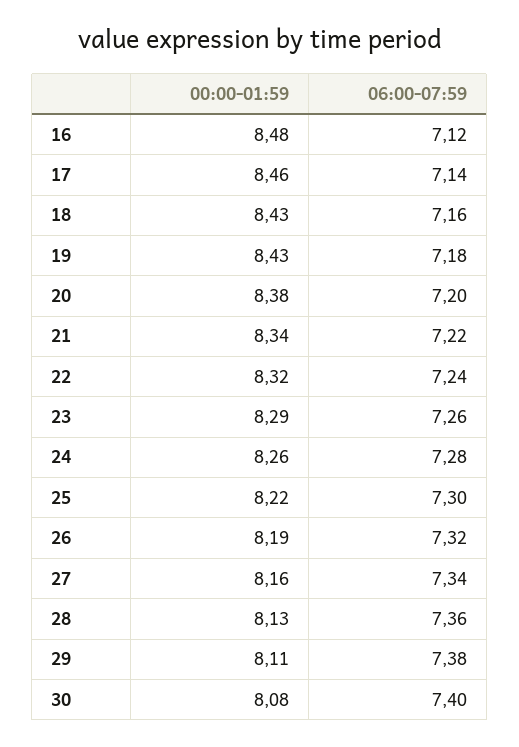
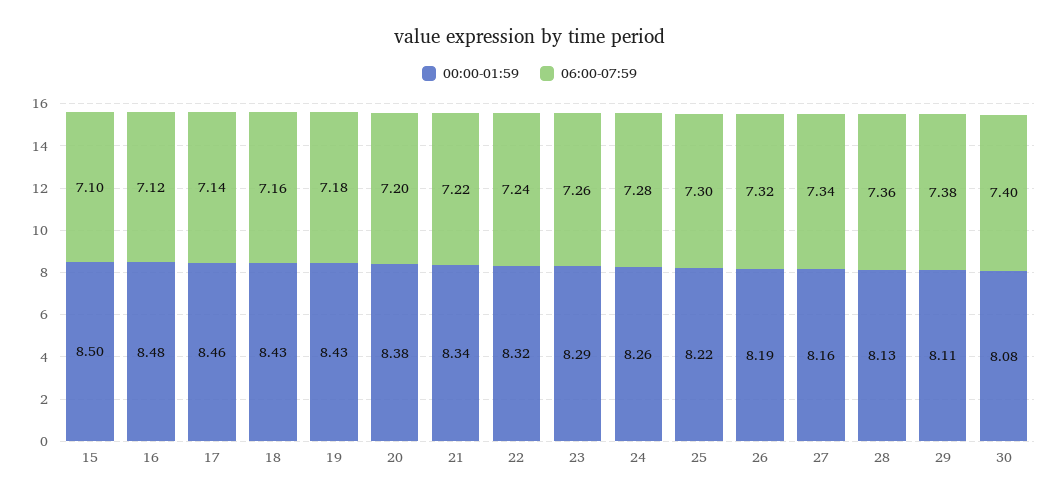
  {
    "00:00-01:59": {
      "16": 8.48,
      "17": 8.46,
      "18": 8.43,
      "19": 8.43,
      "20": 8.38,
      "21": 8.34,
      "22": 8.32,
      "23": 8.29,
      "24": 8.26,
      "25": 8.22,
      "26": 8.19,
      "27": 8.16,
      "28": 8.13,
      "29": 8.11,
-     "30": 8.08
+     "30": 8.08,
+     "15": 8.5
    },
    "06:00-07:59": {
      "16": 7.12,
      "17": 7.14,
      "18": 7.16,
      "19": 7.18,
      "20": 7.2,
      "21": 7.22,
      "22": 7.24,
      "23": 7.26,
      "24": 7.28,
      "25": 7.3,
      "26": 7.32,
      "27": 7.34,
      "28": 7.36,
      "29": 7.38,
-     "30": 7.4
+     "30": 7.4,
+     "15": 7.1
    }
  }

